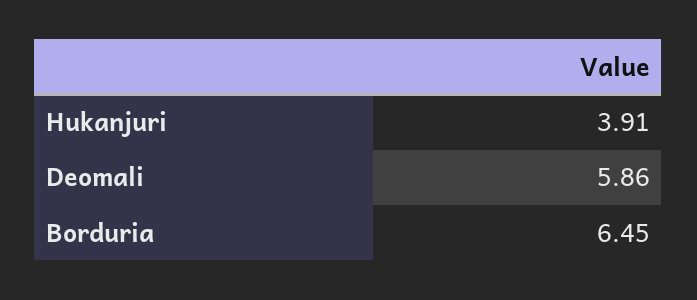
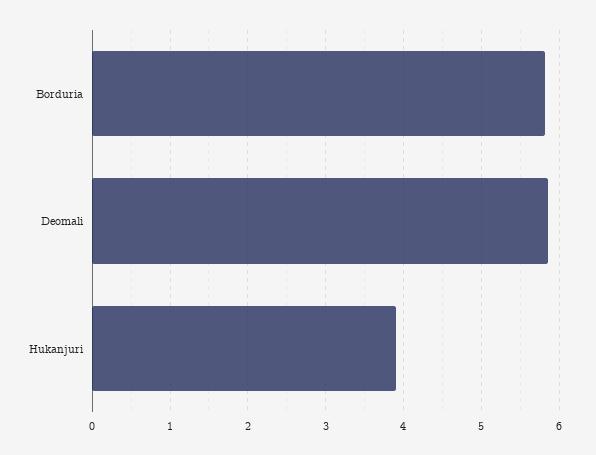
  {
    "Hukanjuri": 3.91,
    "Deomali": 5.86,
-   "Borduria": 6.45
+   "Borduria": 5.8
  }

